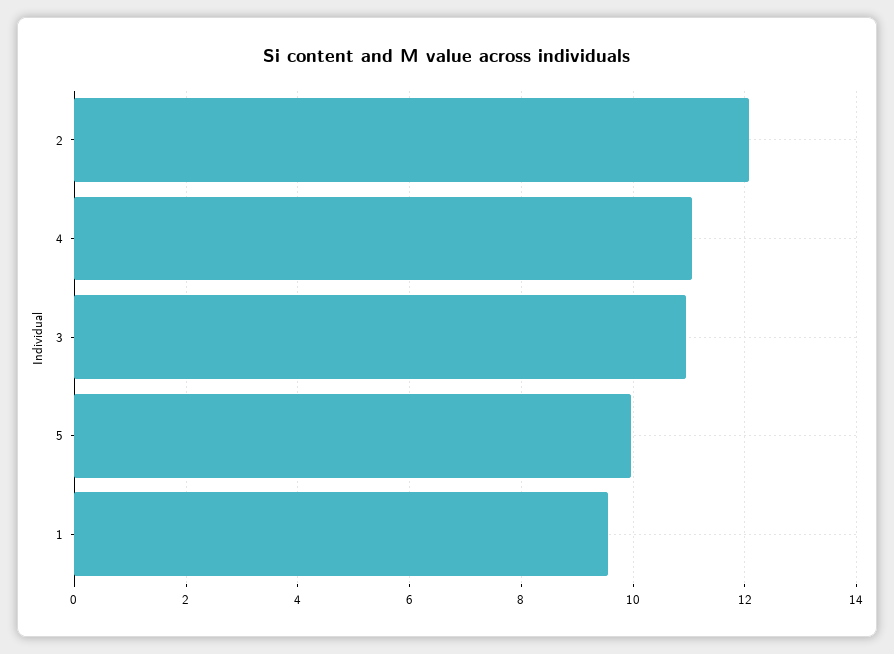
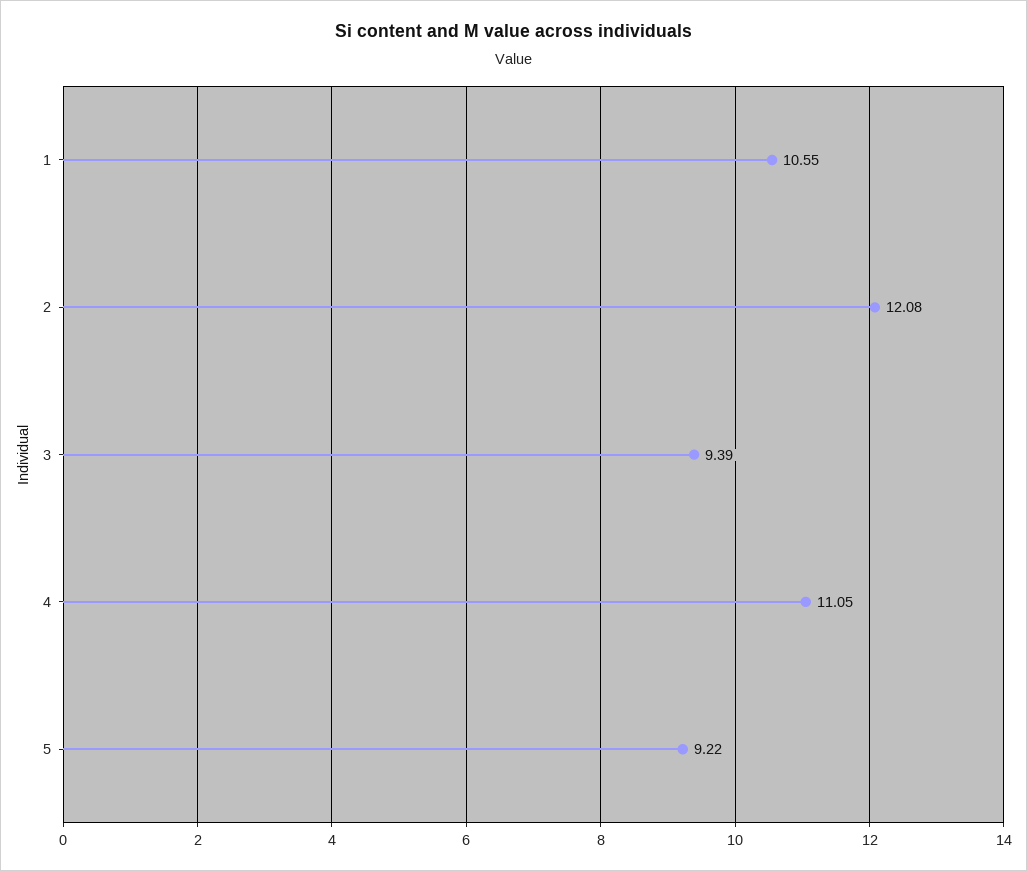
  {
    "2": 12.08,
    "4": 11.05,
-   "3": 11,
+   "3": 9.39,
-   "5": 10,
+   "5": 9.22,
-   "1": 9.6
+   "1": 10.55
  }

